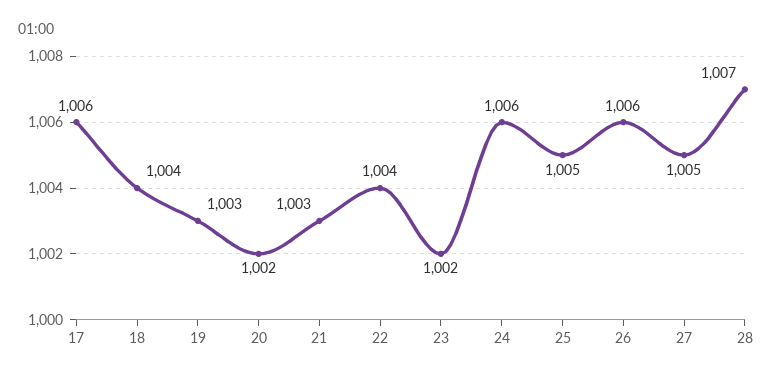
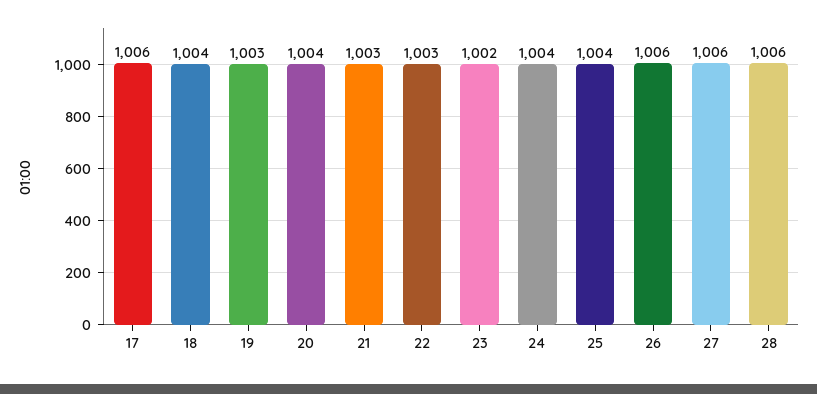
  {
    "17": 1006,
    "18": 1004,
    "19": 1003,
-   "20": 1002,
+   "20": 1004,
    "21": 1003,
-   "22": 1004,
+   "22": 1003,
    "23": 1002,
-   "24": 1006,
+   "24": 1004,
-   "25": 1005,
+   "25": 1004,
    "26": 1006,
-   "27": 1005,
+   "27": 1006,
-   "28": 1007
+   "28": 1006
  }

